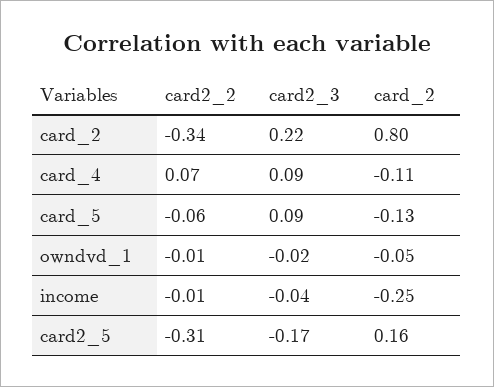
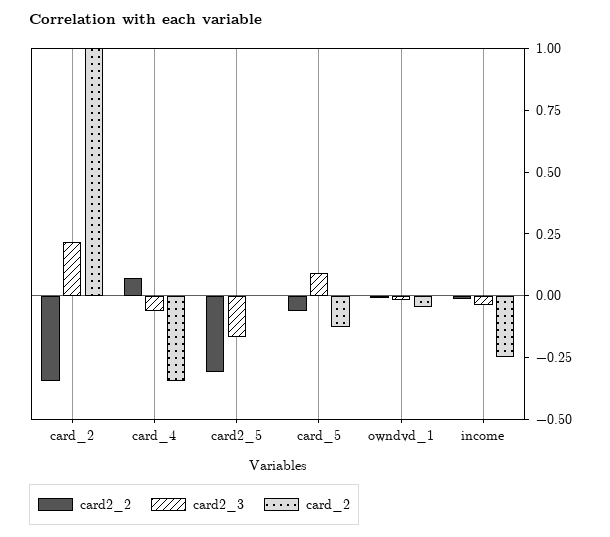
  {
    "card2_2": {
      "card_2": -0.34,
      "card_4": 0.07,
      "card_5": -0.06,
      "owndvd_1": -0.01,
      "income": -0.01,
      "card2_5": -0.31
    },
    "card2_3": {
      "card_2": 0.22,
-     "card_4": 0.09,
+     "card_4": -0.05,
      "card_5": 0.09,
      "owndvd_1": -0.02,
      "income": -0.04,
      "card2_5": -0.17
    },
    "card_2": {
-     "card_2": 0.8,
+     "card_2": 1,
-     "card_4": -0.11,
+     "card_4": -0.35,
      "card_5": -0.13,
      "owndvd_1": -0.05,
      "income": -0.25,
-     "card2_5": 0.16
+     "card2_5": 0
    }
  }

